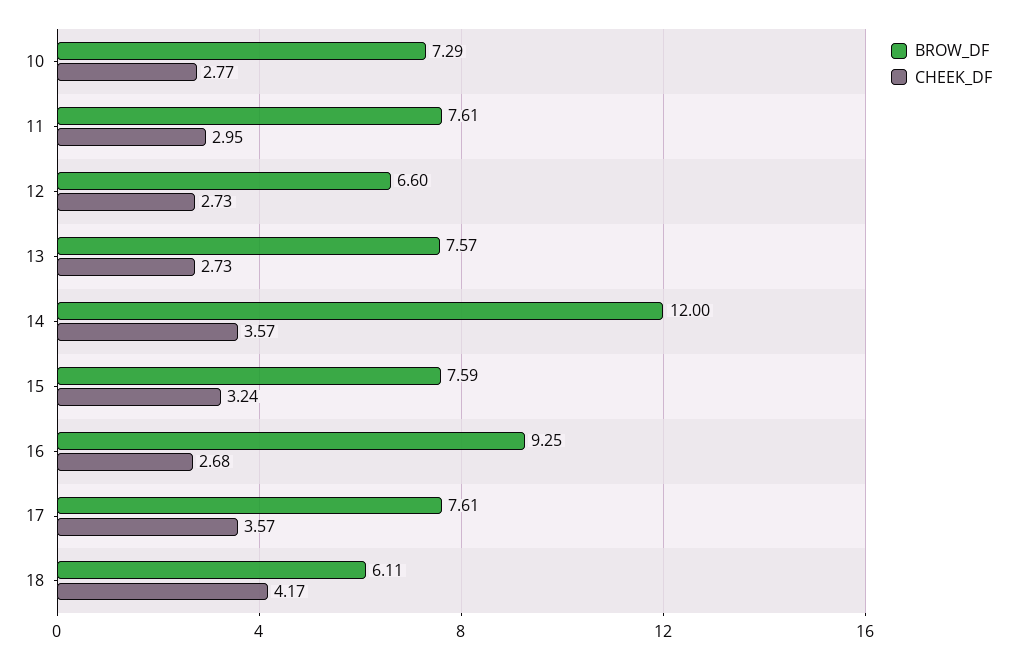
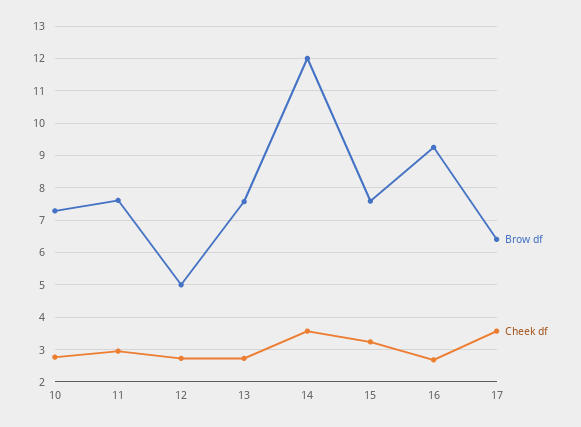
  {
    "BROW_DF": {
      "10": 7.29,
      "11": 7.61,
-     "12": 6.6,
+     "12": 5,
      "13": 7.57,
      "14": 12,
      "15": 7.59,
      "16": 9.25,
-     "17": 7.61,
+     "17": 6.4
-     "18": 6.11
    },
    "CHEEK_DF": {
      "10": 2.77,
      "11": 2.95,
      "12": 2.73,
      "13": 2.73,
      "14": 3.57,
      "15": 3.24,
      "16": 2.68,
-     "17": 3.57,
+     "17": 3.57
-     "18": 4.17
    }
  }

